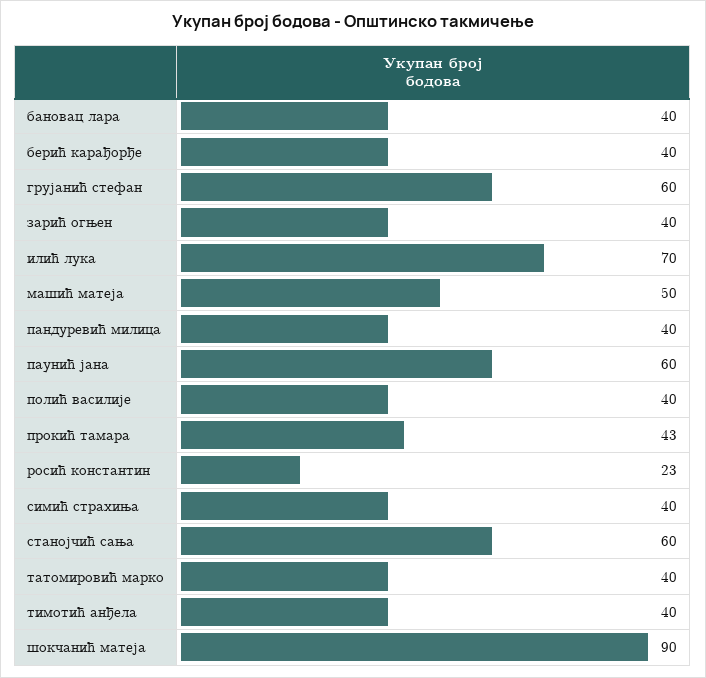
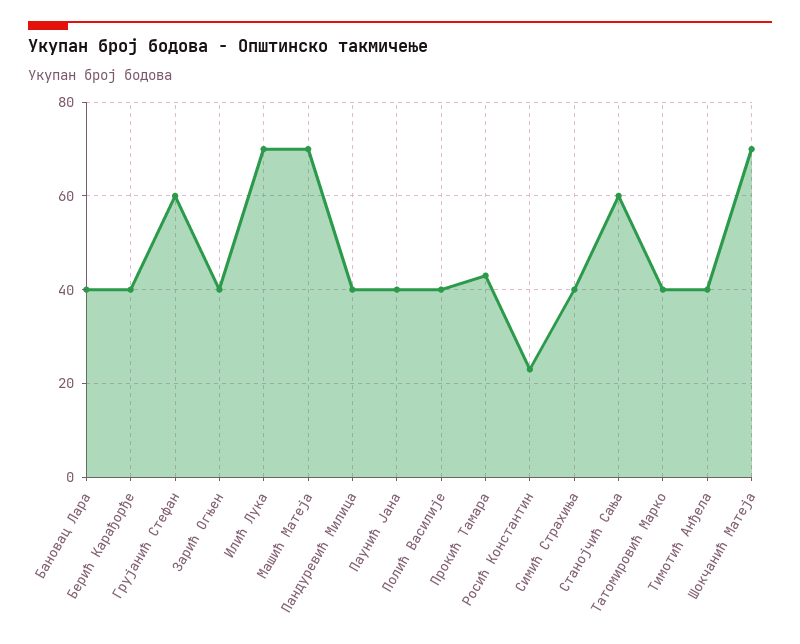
  {
    "бановац лара": 40,
    "берић карађорђе": 40,
    "грујанић стефан": 60,
    "зарић огњен": 40,
    "илић лука": 70,
-   "машић матеја": 50,
+   "машић матеја": 70,
    "пандуревић милица": 40,
-   "паунић јана": 60,
+   "паунић јана": 40,
    "полић василије": 40,
    "прокић тамара": 43,
    "росић константин": 23,
    "симић страхиња": 40,
    "станојчић сања": 60,
    "татомировић марко": 40,
    "тимотић анђела": 40,
-   "шокчанић матеја": 90
+   "шокчанић матеја": 70
  }

